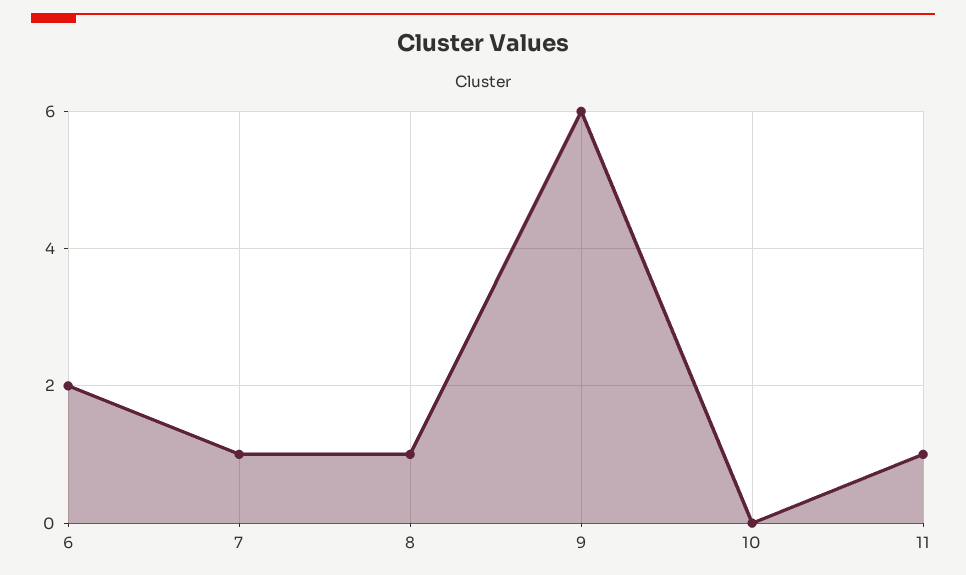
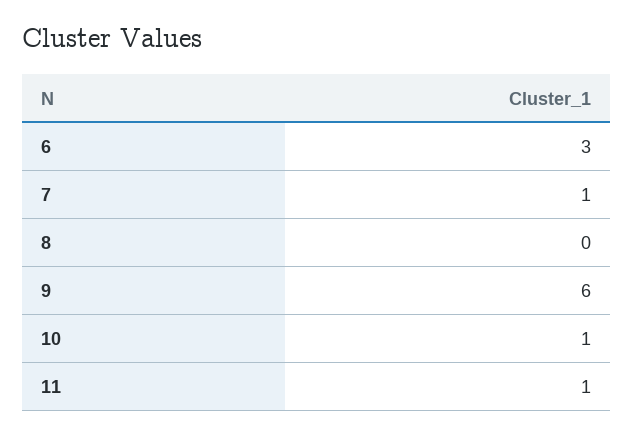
  {
-   "6": 2,
+   "6": 3,
    "7": 1,
-   "8": 1,
+   "8": 0,
    "9": 6,
-   "10": 0,
+   "10": 1,
    "11": 1
  }

